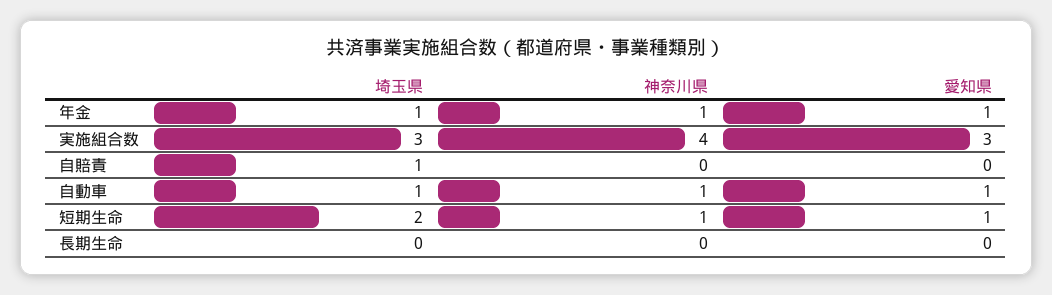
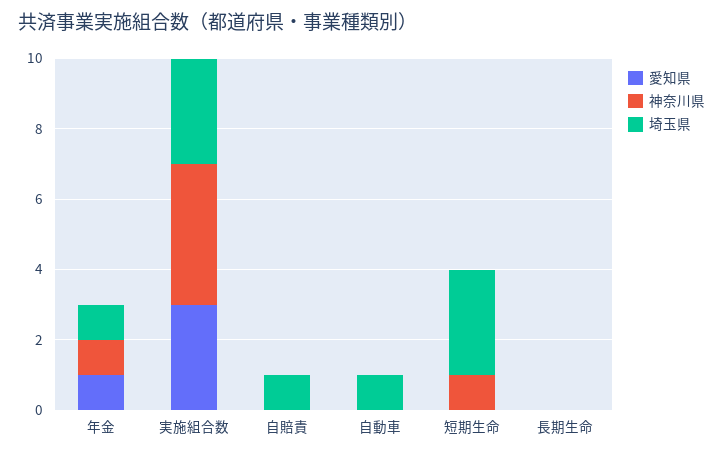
  {
    "埼玉県": {
      "年金": 1,
      "実施組合数": 3,
      "自賠責": 1,
      "自動車": 1,
-     "短期生命": 2,
+     "短期生命": 3,
      "長期生命": 0
    },
    "神奈川県": {
      "年金": 1,
      "実施組合数": 4,
      "自賠責": 0,
-     "自動車": 1,
+     "自動車": 0,
      "短期生命": 1,
      "長期生命": 0
    },
    "愛知県": {
      "年金": 1,
      "実施組合数": 3,
      "自賠責": 0,
-     "自動車": 1,
+     "自動車": 0,
-     "短期生命": 1,
+     "短期生命": 0,
      "長期生命": 0
    }
  }

